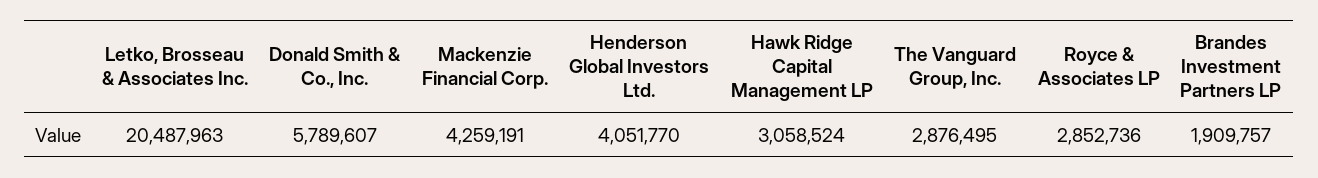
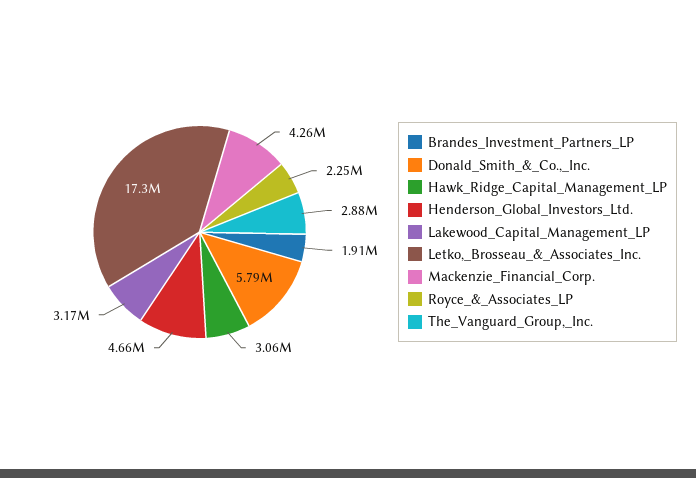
  {
-   "Letko, Brosseau & Associates Inc.": 20487963,
+   "Letko, Brosseau & Associates Inc.": 17300000,
    "Donald Smith & Co., Inc.": 5789607,
    "Mackenzie Financial Corp.": 4259191,
-   "Henderson Global Investors Ltd.": 4051770,
+   "Henderson Global Investors Ltd.": 4660000,
    "Hawk Ridge Capital Management LP": 3058524,
    "The Vanguard Group, Inc.": 2876495,
-   "Royce & Associates LP": 2852736,
+   "Royce & Associates LP": 2250000,
-   "Brandes Investment Partners LP": 1909757
+   "Brandes Investment Partners LP": 1909757,
+   "Lakewood_Capital_Management_LP": 3170000
  }

